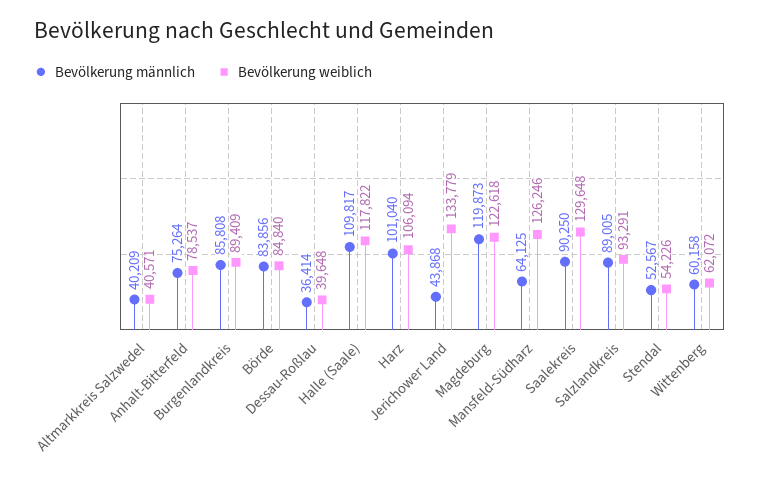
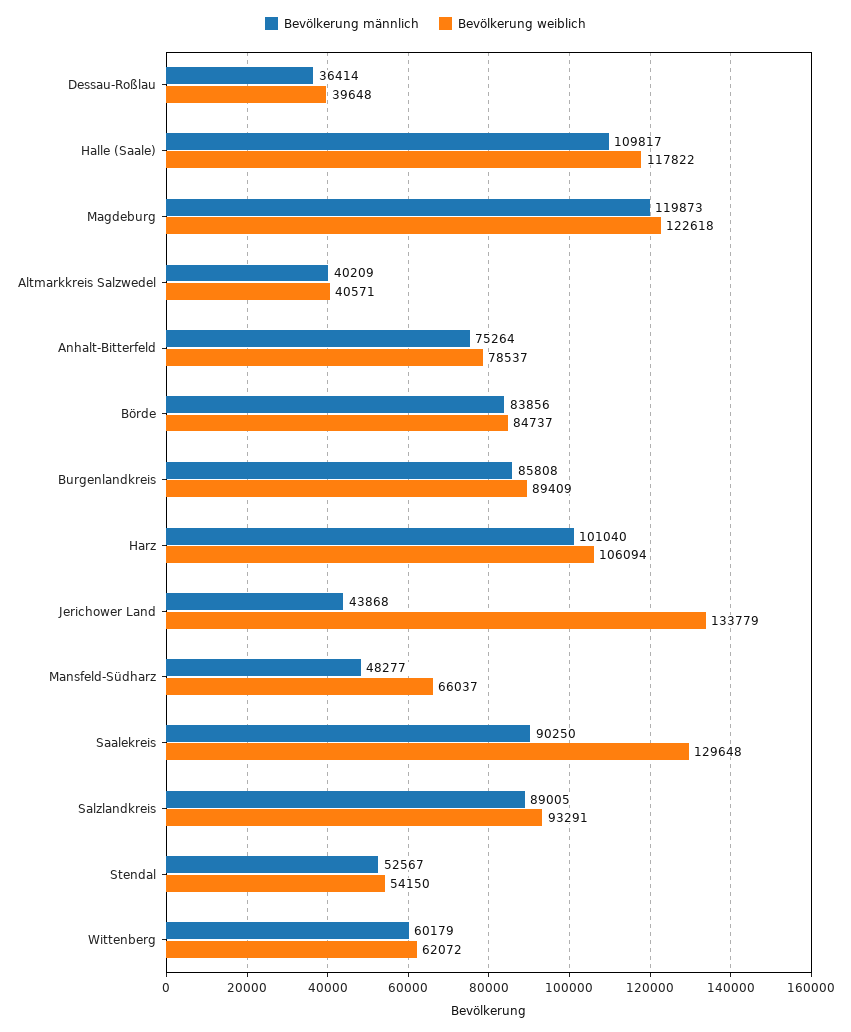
  {
    "Bevölkerung männlich": {
      "Altmarkkreis Salzwedel": 40209,
      "Anhalt-Bitterfeld": 75264,
      "Burgenlandkreis": 85808,
      "Börde": 83856,
      "Dessau-Roßlau": 36414,
      "Halle (Saale)": 109817,
      "Harz": 101040,
      "Jerichower Land": 43868,
      "Magdeburg": 119873,
-     "Mansfeld-Südharz": 64125,
+     "Mansfeld-Südharz": 48277,
      "Saalekreis": 90250,
      "Salzlandkreis": 89005,
      "Stendal": 52567,
-     "Wittenberg": 60158
+     "Wittenberg": 60179
    },
    "Bevölkerung weiblich": {
      "Altmarkkreis Salzwedel": 40571,
      "Anhalt-Bitterfeld": 78537,
      "Burgenlandkreis": 89409,
-     "Börde": 84840,
+     "Börde": 84737,
      "Dessau-Roßlau": 39648,
      "Halle (Saale)": 117822,
      "Harz": 106094,
      "Jerichower Land": 133779,
      "Magdeburg": 122618,
-     "Mansfeld-Südharz": 126246,
+     "Mansfeld-Südharz": 66037,
      "Saalekreis": 129648,
      "Salzlandkreis": 93291,
-     "Stendal": 54226,
+     "Stendal": 54150,
      "Wittenberg": 62072
    }
  }

